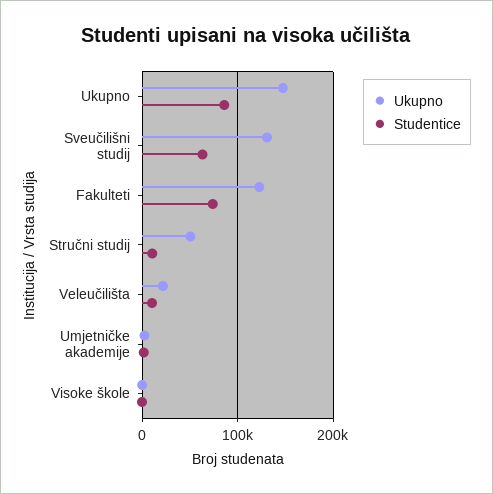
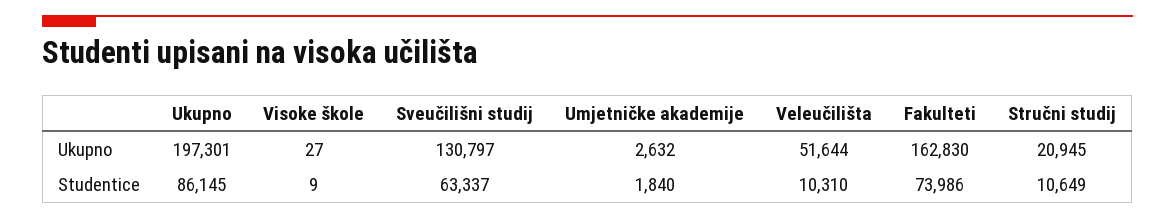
  {
    "Ukupno": {
-     "Ukupno": 150000,
+     "Ukupno": 197301,
      "Sveučilišni studij": 130797,
-     "Fakulteti": 120000,
+     "Fakulteti": 162830,
-     "Stručni studij": 50000,
+     "Stručni studij": 20945,
-     "Veleučilišta": 20000,
+     "Veleučilišta": 51644,
      "Umjetničke akademije": 2632,
      "Visoke škole": 27
    },
    "Studentice": {
      "Ukupno": 86145,
      "Sveučilišni studij": 63337,
      "Fakulteti": 73986,
      "Stručni studij": 10649,
      "Veleučilišta": 10310,
      "Umjetničke akademije": 1840,
      "Visoke škole": 9
    }
  }

